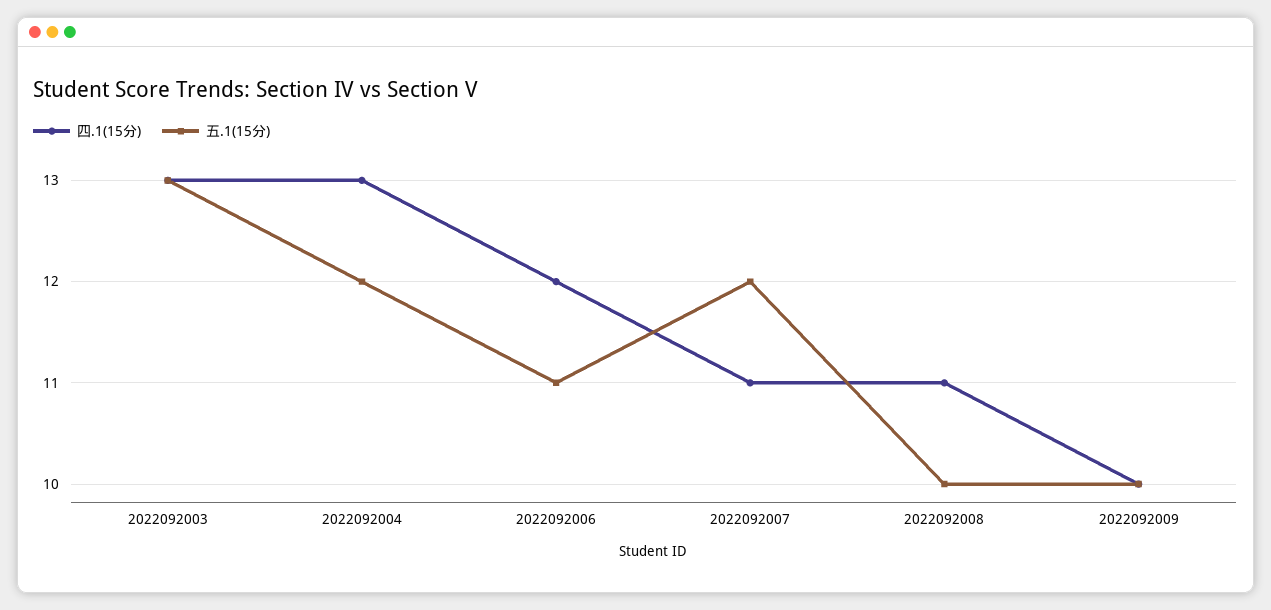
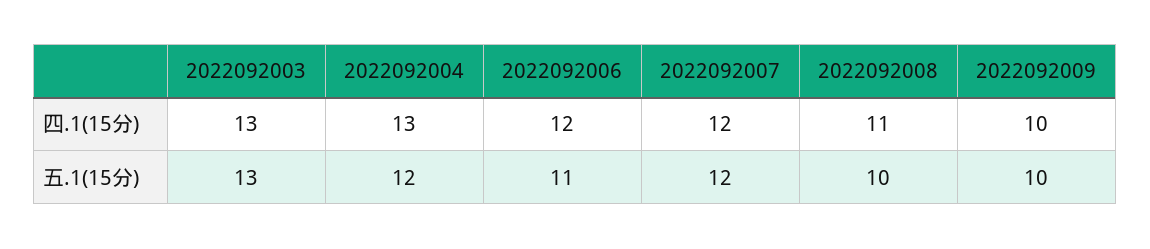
  {
    "四.1(15分)": {
      "2022092003": 13,
      "2022092004": 13,
      "2022092006": 12,
-     "2022092007": 11,
+     "2022092007": 12,
      "2022092008": 11,
      "2022092009": 10
    },
    "五.1(15分)": {
      "2022092003": 13,
      "2022092004": 12,
      "2022092006": 11,
      "2022092007": 12,
      "2022092008": 10,
      "2022092009": 10
    }
  }

